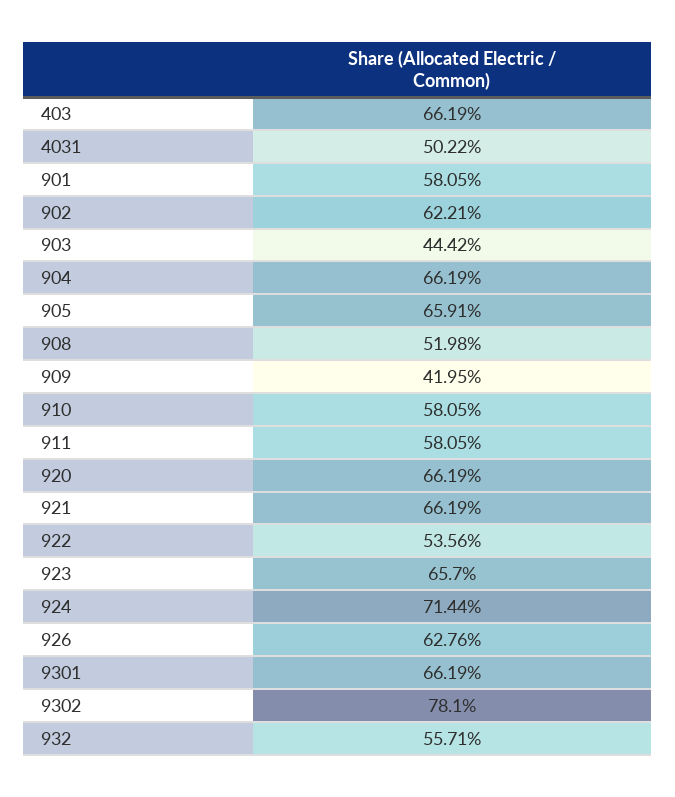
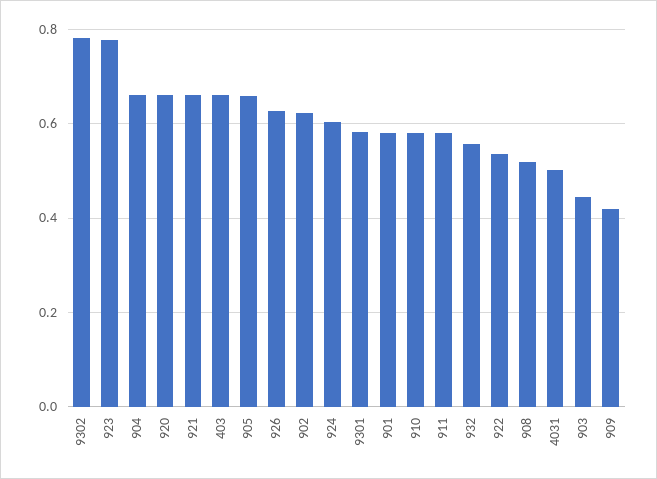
  {
    "403": 0.6619,
    "4031": 0.5022,
    "901": 0.5805,
    "902": 0.6221,
    "903": 0.4442,
    "904": 0.6619,
    "905": 0.6591,
    "908": 0.5198,
    "909": 0.4195,
    "910": 0.5805,
    "911": 0.5805,
    "920": 0.6619,
    "921": 0.6619,
    "922": 0.5356,
-   "923": 0.657,
+   "923": 0.78,
-   "924": 0.7144,
+   "924": 0.6,
    "926": 0.6276,
-   "9301": 0.6619,
+   "9301": 0.58,
    "9302": 0.781,
    "932": 0.5571
  }

